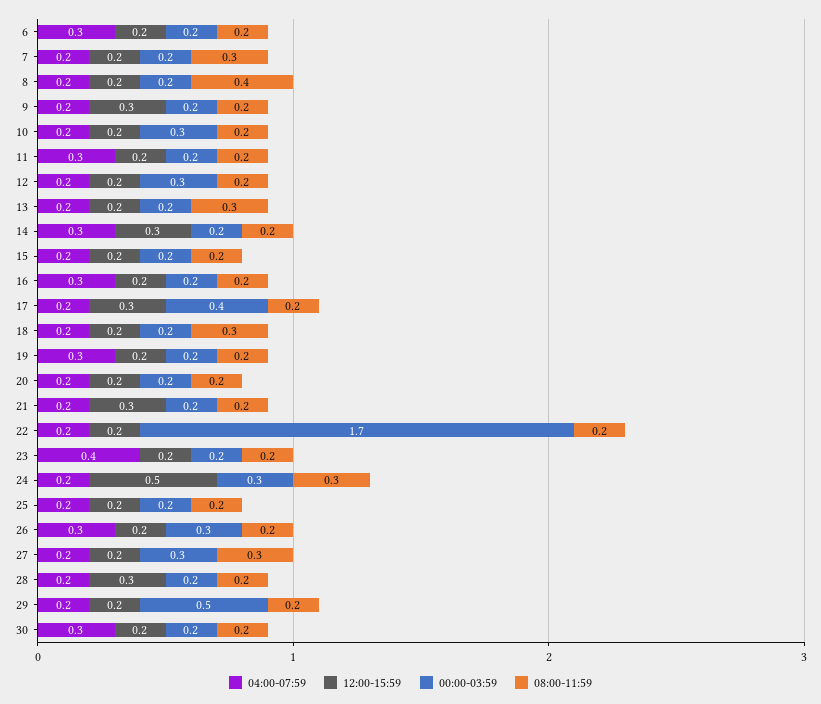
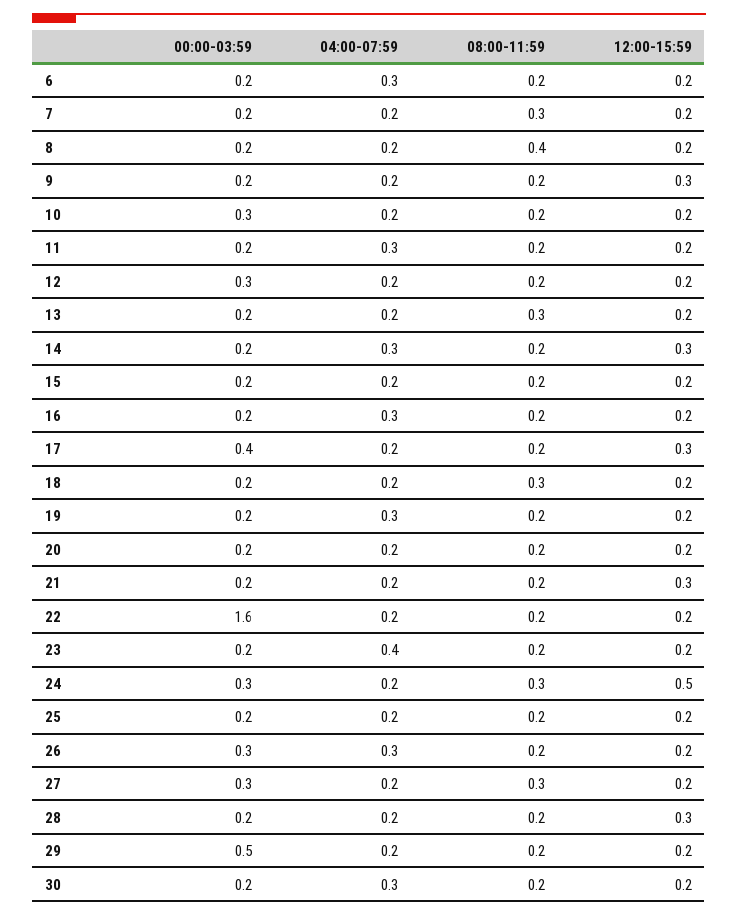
  {
    "04:00-07:59": {
      "6": 0.3,
      "7": 0.2,
      "8": 0.2,
      "9": 0.2,
      "10": 0.2,
      "11": 0.3,
      "12": 0.2,
      "13": 0.2,
      "14": 0.3,
      "15": 0.2,
      "16": 0.3,
      "17": 0.2,
      "18": 0.2,
      "19": 0.3,
      "20": 0.2,
      "21": 0.2,
      "22": 0.2,
      "23": 0.4,
      "24": 0.2,
      "25": 0.2,
      "26": 0.3,
      "27": 0.2,
      "28": 0.2,
      "29": 0.2,
      "30": 0.3
    },
    "12:00-15:59": {
      "6": 0.2,
      "7": 0.2,
      "8": 0.2,
      "9": 0.3,
      "10": 0.2,
      "11": 0.2,
      "12": 0.2,
      "13": 0.2,
      "14": 0.3,
      "15": 0.2,
      "16": 0.2,
      "17": 0.3,
      "18": 0.2,
      "19": 0.2,
      "20": 0.2,
      "21": 0.3,
      "22": 0.2,
      "23": 0.2,
      "24": 0.5,
      "25": 0.2,
      "26": 0.2,
      "27": 0.2,
      "28": 0.3,
      "29": 0.2,
      "30": 0.2
    },
    "00:00-03:59": {
      "6": 0.2,
      "7": 0.2,
      "8": 0.2,
      "9": 0.2,
      "10": 0.3,
      "11": 0.2,
      "12": 0.3,
      "13": 0.2,
      "14": 0.2,
      "15": 0.2,
      "16": 0.2,
      "17": 0.4,
      "18": 0.2,
      "19": 0.2,
      "20": 0.2,
      "21": 0.2,
-     "22": 1.7,
+     "22": 1.6,
      "23": 0.2,
      "24": 0.3,
      "25": 0.2,
      "26": 0.3,
      "27": 0.3,
      "28": 0.2,
      "29": 0.5,
      "30": 0.2
    },
    "08:00-11:59": {
      "6": 0.2,
      "7": 0.3,
      "8": 0.4,
      "9": 0.2,
      "10": 0.2,
      "11": 0.2,
      "12": 0.2,
      "13": 0.3,
      "14": 0.2,
      "15": 0.2,
      "16": 0.2,
      "17": 0.2,
      "18": 0.3,
      "19": 0.2,
      "20": 0.2,
      "21": 0.2,
      "22": 0.2,
      "23": 0.2,
      "24": 0.3,
      "25": 0.2,
      "26": 0.2,
      "27": 0.3,
      "28": 0.2,
      "29": 0.2,
      "30": 0.2
    }
  }

